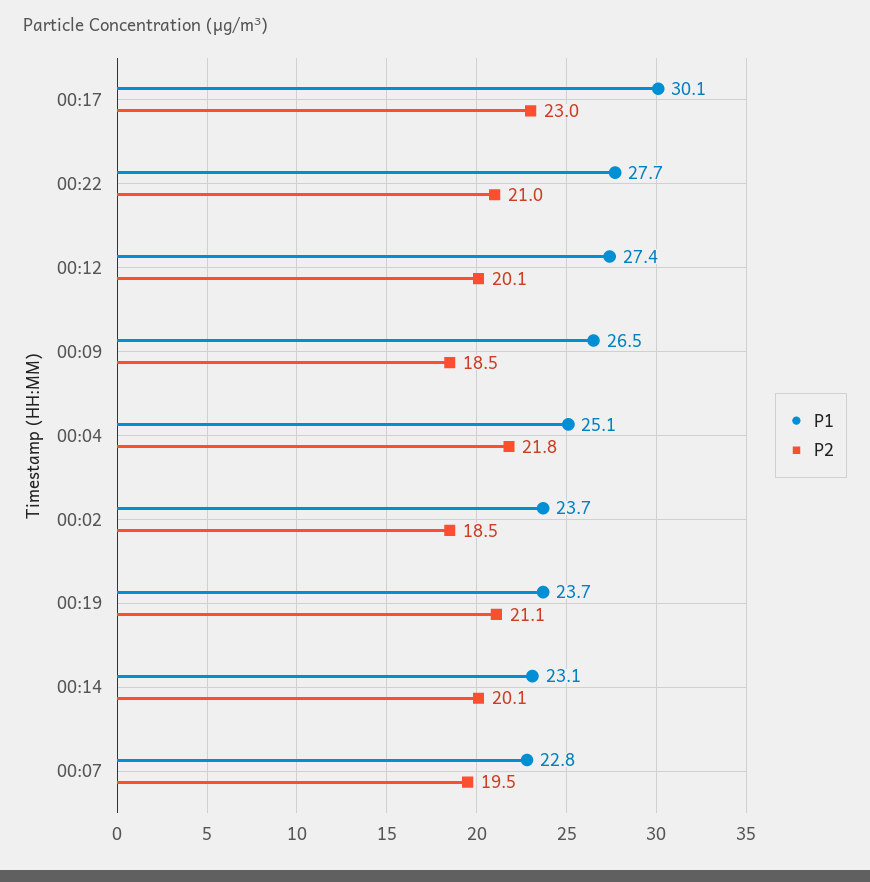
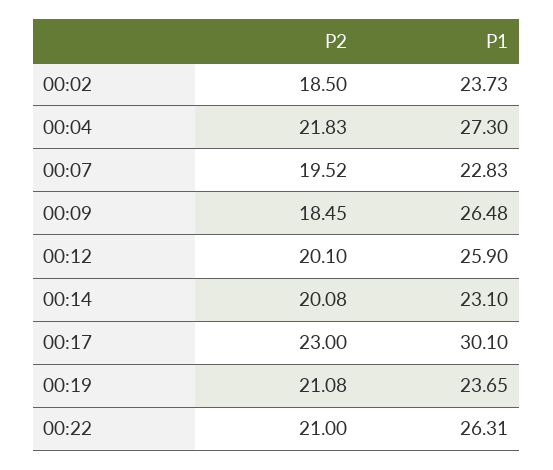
  {
    "P1": {
      "00:17": 30.1,
-     "00:22": 27.7,
+     "00:22": 26.31,
-     "00:12": 27.4,
+     "00:12": 25.9,
      "00:09": 26.48,
-     "00:04": 25.1,
+     "00:04": 27.3,
      "00:02": 23.73,
      "00:19": 23.65,
      "00:14": 23.1,
      "00:07": 22.83
    },
    "P2": {
      "00:17": 23,
      "00:22": 21,
      "00:12": 20.1,
      "00:09": 18.45,
      "00:04": 21.83,
      "00:02": 18.5,
      "00:19": 21.08,
      "00:14": 20.08,
      "00:07": 19.52
    }
  }

